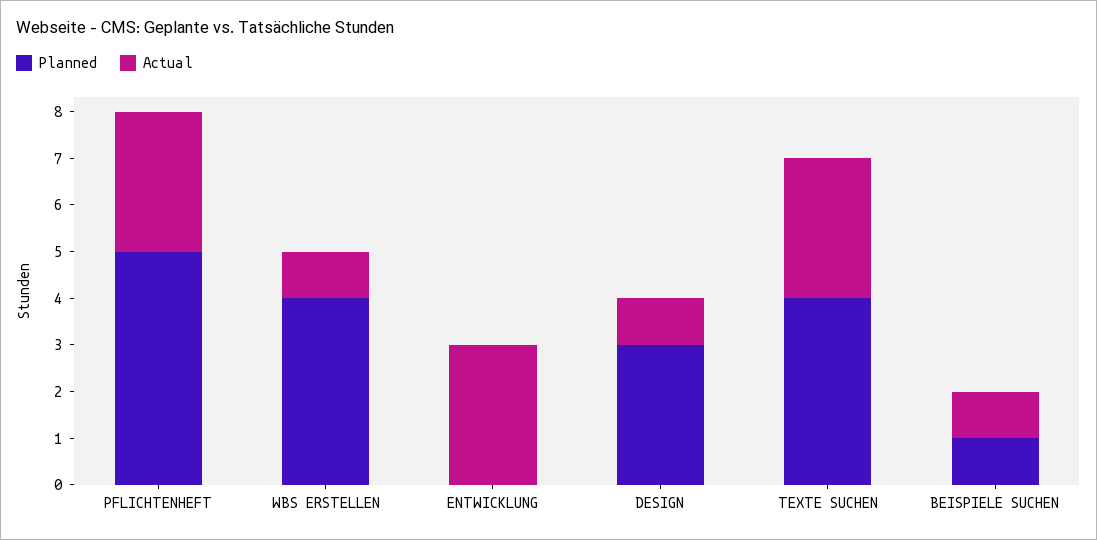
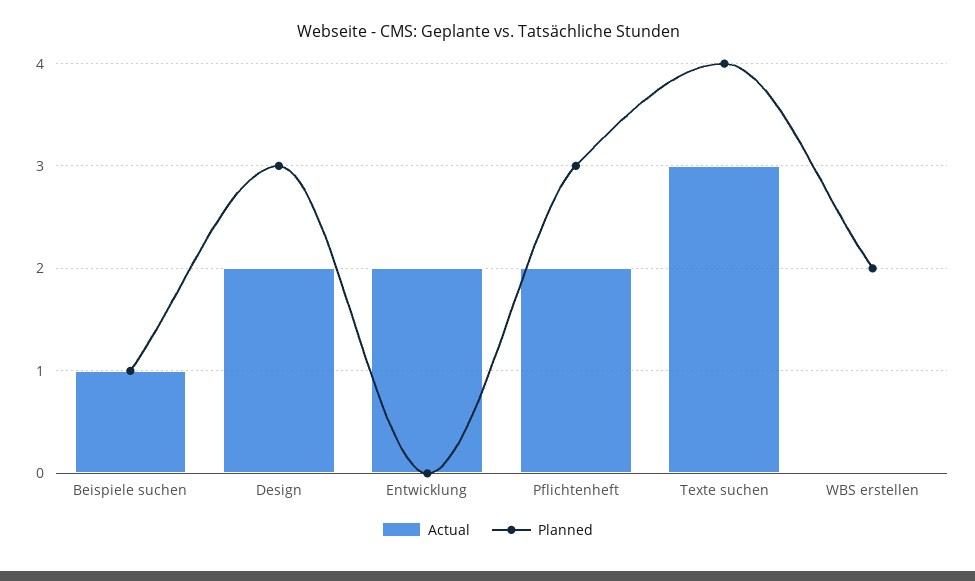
  {
    "Planned": {
-     "PFLICHTENHEFT": 5,
+     "PFLICHTENHEFT": 3,
-     "WBS ERSTELLEN": 4,
+     "WBS ERSTELLEN": 2,
      "ENTWICKLUNG": 0,
      "DESIGN": 3,
      "TEXTE SUCHEN": 4,
      "BEISPIELE SUCHEN": 1
    },
    "Actual": {
-     "PFLICHTENHEFT": 3,
+     "PFLICHTENHEFT": 2,
-     "WBS ERSTELLEN": 1,
+     "WBS ERSTELLEN": 0,
-     "ENTWICKLUNG": 3,
+     "ENTWICKLUNG": 2,
-     "DESIGN": 1,
+     "DESIGN": 2,
      "TEXTE SUCHEN": 3,
      "BEISPIELE SUCHEN": 1
    }
  }

